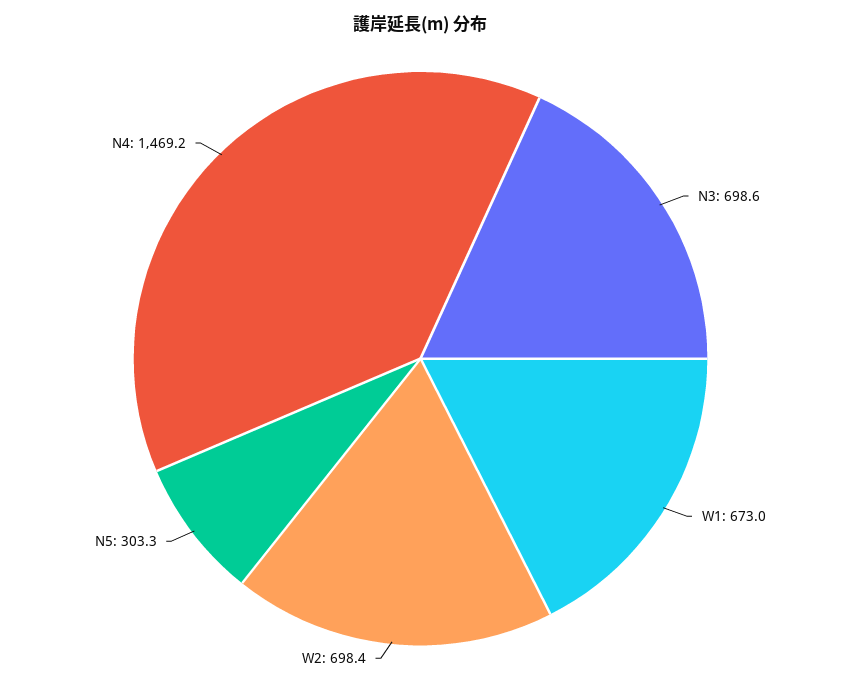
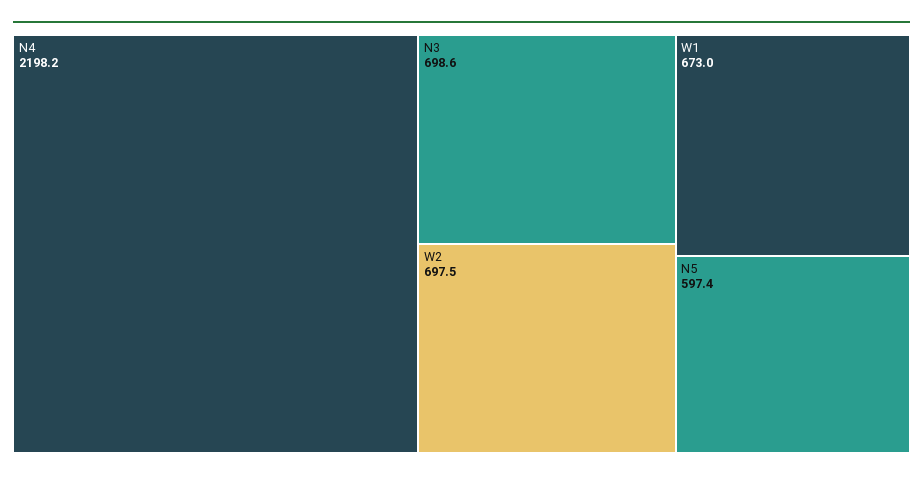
  {
    "N3": 698.6,
    "W1": 673,
-   "W2": 698.4,
+   "W2": 697.5,
-   "N5": 303.3,
+   "N5": 597.4,
-   "N4": 1469.2
+   "N4": 2198.2
  }

